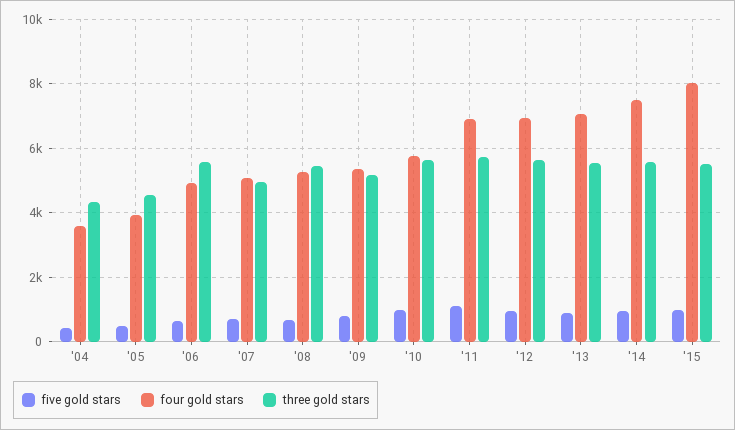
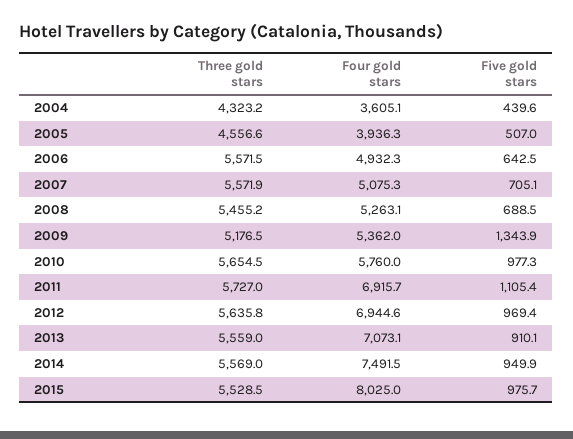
  {
    "five gold stars": {
      "'04": 439.6,
      "'05": 507,
      "'06": 642.5,
      "'07": 705.1,
      "'08": 688.5,
-     "'09": 800,
+     "'09": 1343.9,
      "'10": 977.3,
      "'11": 1105.4,
      "'12": 969.4,
      "'13": 910.1,
      "'14": 949.9,
      "'15": 975.7
    },
    "four gold stars": {
      "'04": 3605.1,
      "'05": 3936.3,
      "'06": 4932.3,
      "'07": 5075.3,
      "'08": 5263.1,
      "'09": 5362,
      "'10": 5760,
      "'11": 6915.7,
      "'12": 6944.6,
      "'13": 7073.1,
      "'14": 7491.5,
      "'15": 8025
    },
    "three gold stars": {
      "'04": 4323.2,
      "'05": 4556.6,
      "'06": 5571.5,
-     "'07": 5000,
+     "'07": 5571.9,
      "'08": 5455.2,
      "'09": 5176.5,
      "'10": 5654.5,
      "'11": 5727,
      "'12": 5635.8,
      "'13": 5559,
      "'14": 5569,
      "'15": 5528.5
    }
  }

